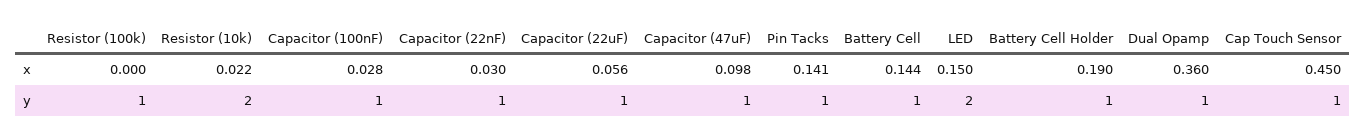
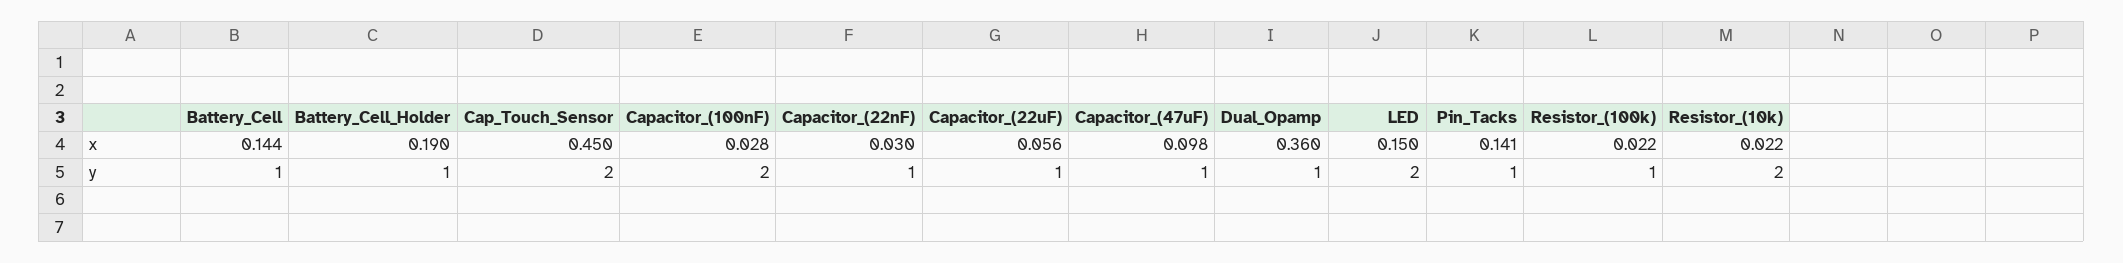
  {
    "Resistor (100k)": {
-     "x": 0,
+     "x": 0.022,
      "y": 1
    },
    "Resistor (10k)": {
      "x": 0.022,
      "y": 2
    },
    "Capacitor (100nF)": {
      "x": 0.028,
-     "y": 1
+     "y": 2
    },
    "Capacitor (22nF)": {
      "x": 0.03,
      "y": 1
    },
    "Capacitor (22uF)": {
      "x": 0.056,
      "y": 1
    },
    "Capacitor (47uF)": {
      "x": 0.098,
      "y": 1
    },
    "Pin Tacks": {
      "x": 0.141,
      "y": 1
    },
    "Battery Cell": {
      "x": 0.144,
      "y": 1
    },
    "LED": {
      "x": 0.15,
      "y": 2
    },
    "Battery Cell Holder": {
      "x": 0.19,
      "y": 1
    },
    "Dual Opamp": {
      "x": 0.36,
      "y": 1
    },
    "Cap Touch Sensor": {
      "x": 0.45,
-     "y": 1
+     "y": 2
    }
  }

